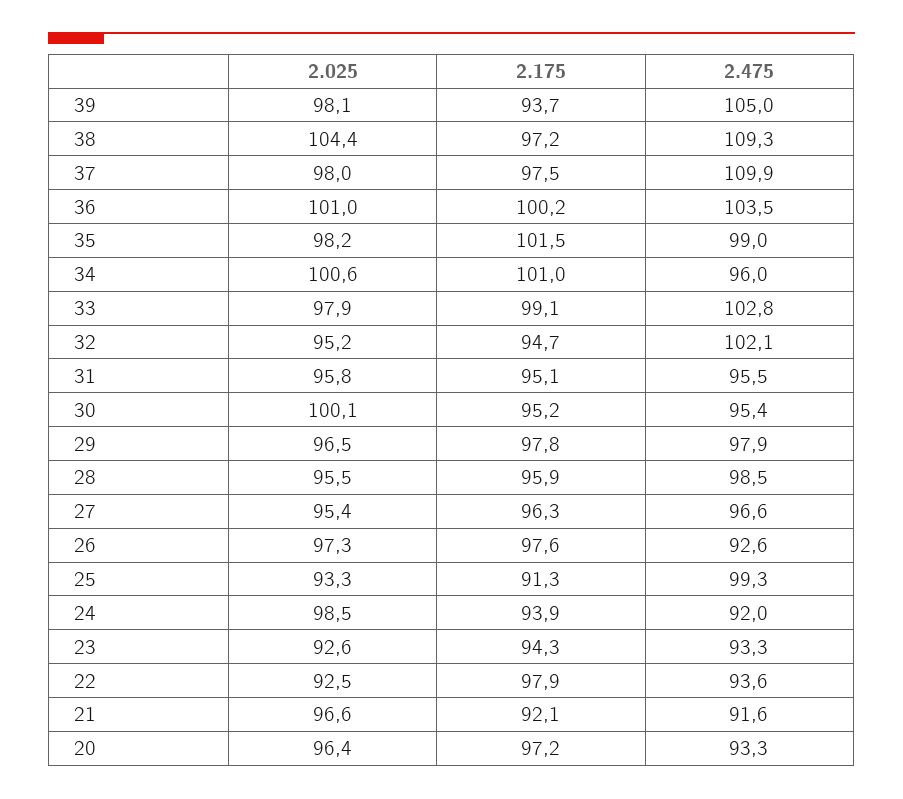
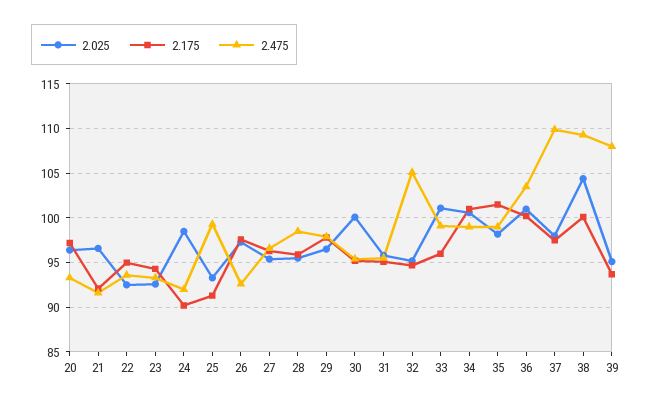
  {
    "2.025": {
-     "39": 98.1,
+     "39": 95,
      "38": 104.4,
      "37": 98,
      "36": 101,
      "35": 98.2,
      "34": 100.6,
-     "33": 97.9,
+     "33": 101,
      "32": 95.2,
      "31": 95.8,
      "30": 100.1,
      "29": 96.5,
      "28": 95.5,
      "27": 95.4,
      "26": 97.3,
      "25": 93.3,
      "24": 98.5,
      "23": 92.6,
      "22": 92.5,
      "21": 96.6,
      "20": 96.4
    },
    "2.175": {
      "39": 93.7,
-     "38": 97.2,
+     "38": 100,
      "37": 97.5,
      "36": 100.2,
      "35": 101.5,
      "34": 101,
-     "33": 99.1,
+     "33": 96,
      "32": 94.7,
      "31": 95.1,
      "30": 95.2,
      "29": 97.8,
      "28": 95.9,
      "27": 96.3,
      "26": 97.6,
      "25": 91.3,
-     "24": 93.9,
+     "24": 90,
      "23": 94.3,
-     "22": 97.9,
+     "22": 95,
      "21": 92.1,
      "20": 97.2
    },
    "2.475": {
-     "39": 105,
+     "39": 108,
      "38": 109.3,
      "37": 109.9,
      "36": 103.5,
      "35": 99,
-     "34": 96,
+     "34": 99,
-     "33": 102.8,
+     "33": 99,
-     "32": 102.1,
+     "32": 105,
      "31": 95.5,
      "30": 95.4,
      "29": 97.9,
      "28": 98.5,
      "27": 96.6,
      "26": 92.6,
      "25": 99.3,
      "24": 92,
      "23": 93.3,
      "22": 93.6,
      "21": 91.6,
      "20": 93.3
    }
  }

